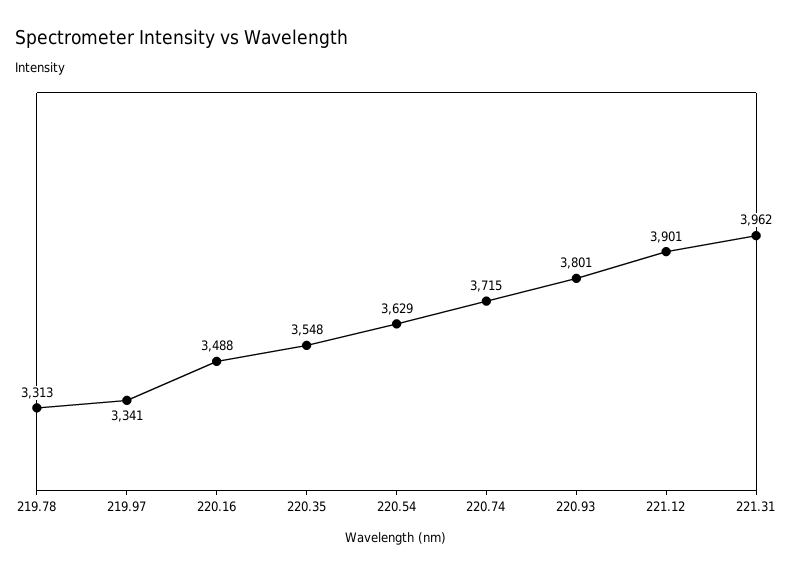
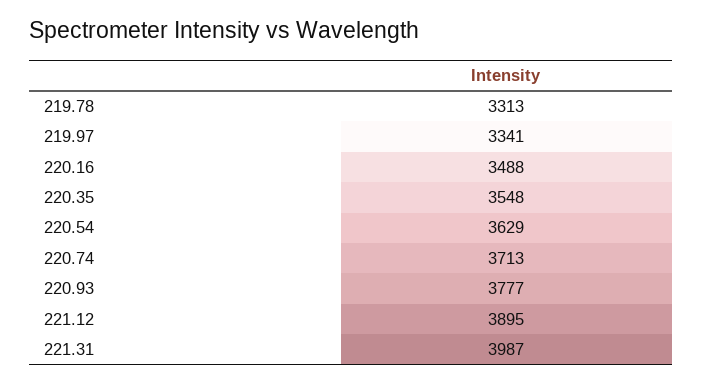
  {
    "219.78": 3313,
    "219.97": 3341,
    "220.16": 3488,
    "220.35": 3548,
    "220.54": 3629,
-   "220.74": 3715,
+   "220.74": 3713,
-   "220.93": 3801,
+   "220.93": 3777,
-   "221.12": 3901,
+   "221.12": 3895,
-   "221.31": 3962
+   "221.31": 3987
  }

